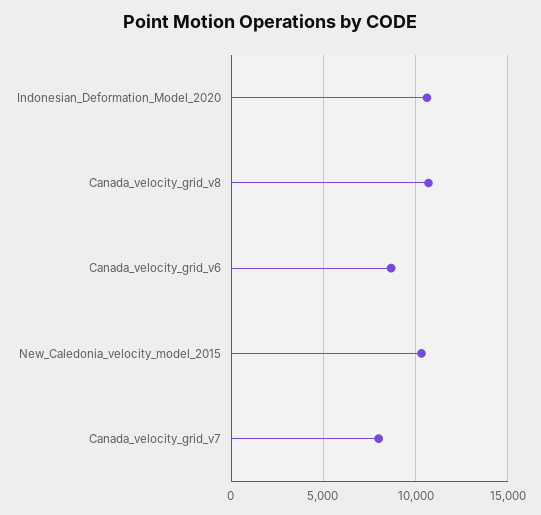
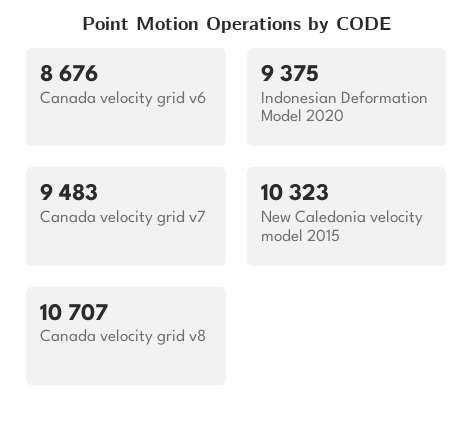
  {
-   "Indonesian_Deformation_Model_2020": 10500,
+   "Indonesian_Deformation_Model_2020": 9375,
    "Canada_velocity_grid_v8": 10707,
    "Canada_velocity_grid_v6": 8676,
    "New_Caledonia_velocity_model_2015": 10323,
-   "Canada_velocity_grid_v7": 8000
+   "Canada_velocity_grid_v7": 9483
  }

